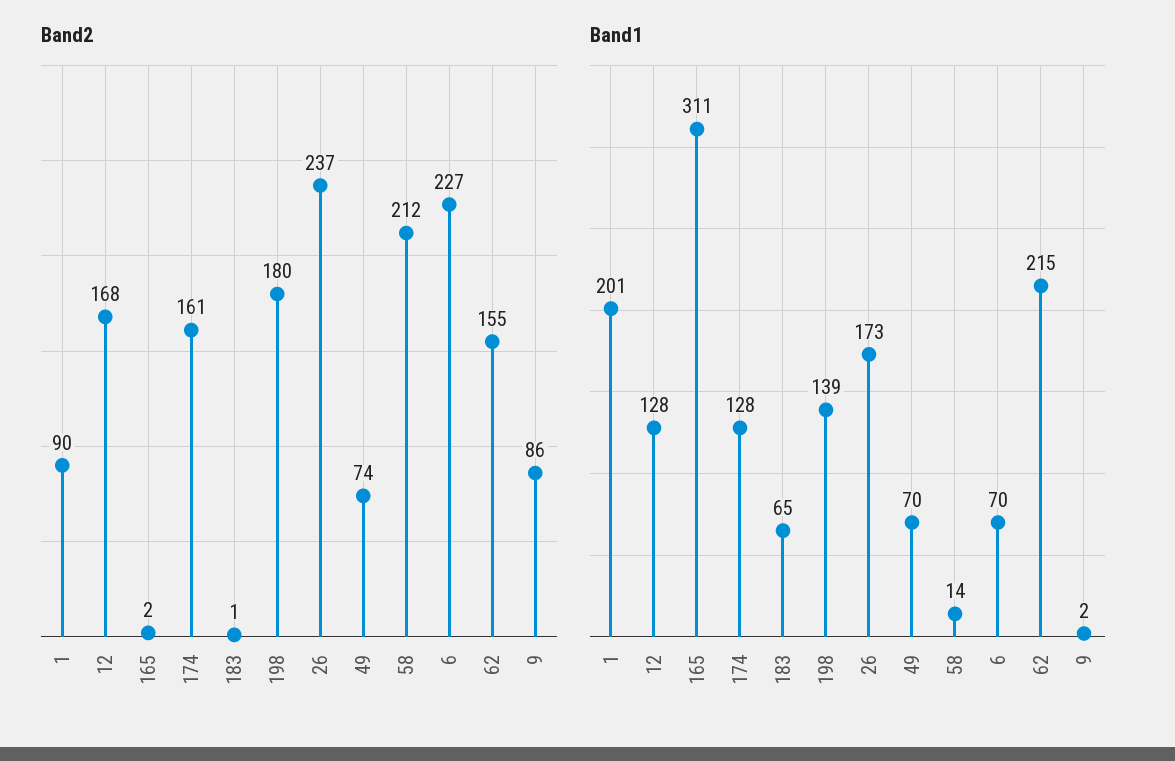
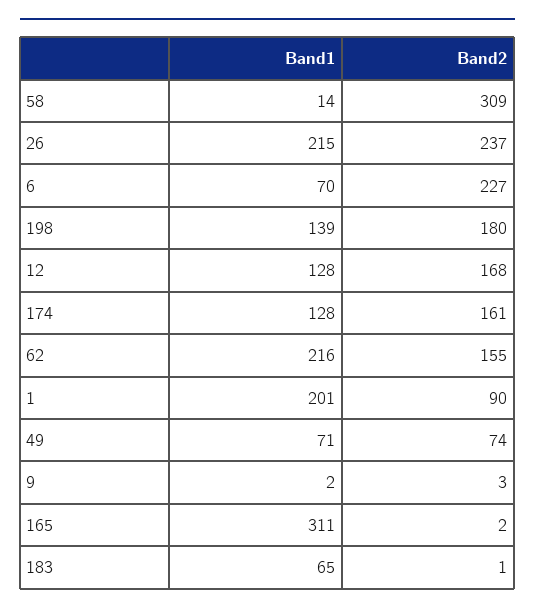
  {
    "Band2": {
      "1": 90,
      "12": 168,
      "165": 2,
      "174": 161,
      "183": 1,
      "198": 180,
      "26": 237,
      "49": 74,
-     "58": 212,
+     "58": 309,
      "6": 227,
      "62": 155,
-     "9": 86
+     "9": 3
    },
    "Band1": {
      "1": 201,
      "12": 128,
      "165": 311,
      "174": 128,
      "183": 65,
      "198": 139,
-     "26": 173,
+     "26": 215,
-     "49": 70,
+     "49": 71,
      "58": 14,
      "6": 70,
-     "62": 215,
+     "62": 216,
      "9": 2
    }
  }

